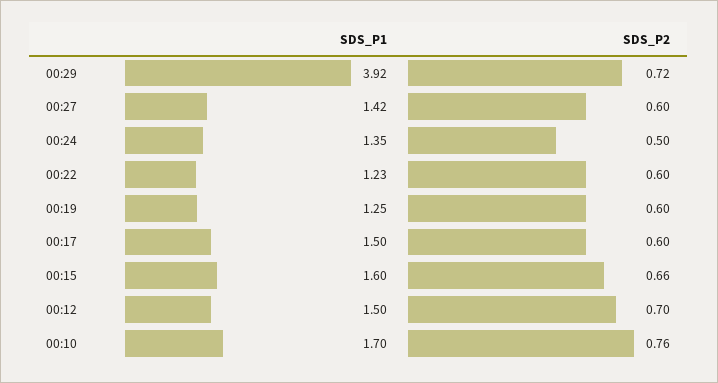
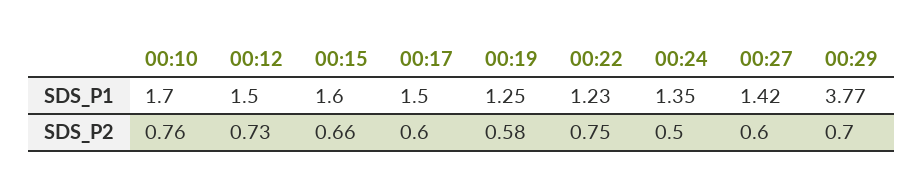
  {
    "SDS_P1": {
-     "00:29": 3.92,
+     "00:29": 3.77,
      "00:27": 1.42,
      "00:24": 1.35,
      "00:22": 1.23,
      "00:19": 1.25,
      "00:17": 1.5,
      "00:15": 1.6,
      "00:12": 1.5,
      "00:10": 1.7
    },
    "SDS_P2": {
-     "00:29": 0.72,
+     "00:29": 0.7,
      "00:27": 0.6,
      "00:24": 0.5,
-     "00:22": 0.6,
+     "00:22": 0.75,
-     "00:19": 0.6,
+     "00:19": 0.58,
      "00:17": 0.6,
      "00:15": 0.66,
-     "00:12": 0.7,
+     "00:12": 0.73,
      "00:10": 0.76
    }
  }

